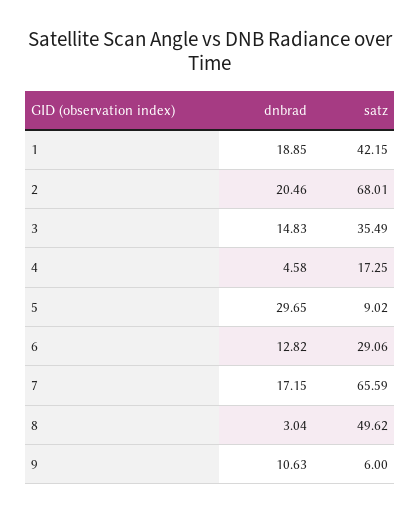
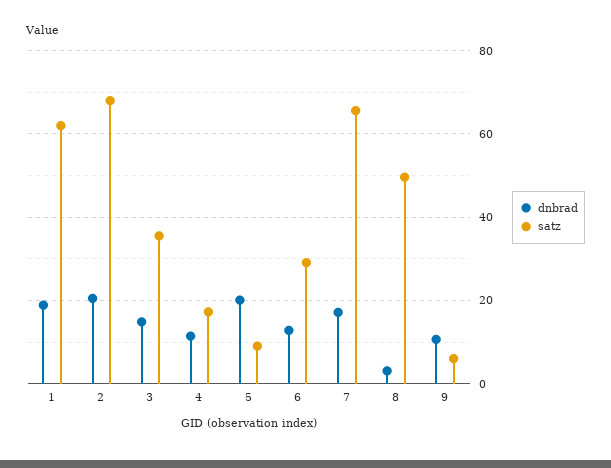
  {
    "dnbrad": {
      "1": 18.85,
      "2": 20.46,
      "3": 14.83,
-     "4": 4.58,
+     "4": 12,
-     "5": 29.65,
+     "5": 20,
      "6": 12.82,
      "7": 17.15,
      "8": 3.04,
      "9": 10.63
    },
    "satz": {
-     "1": 42.15,
+     "1": 62,
      "2": 68.01,
      "3": 35.49,
      "4": 17.25,
      "5": 9.02,
      "6": 29.06,
      "7": 65.59,
      "8": 49.62,
      "9": 6
    }
  }

